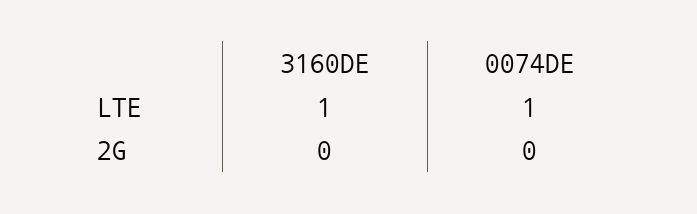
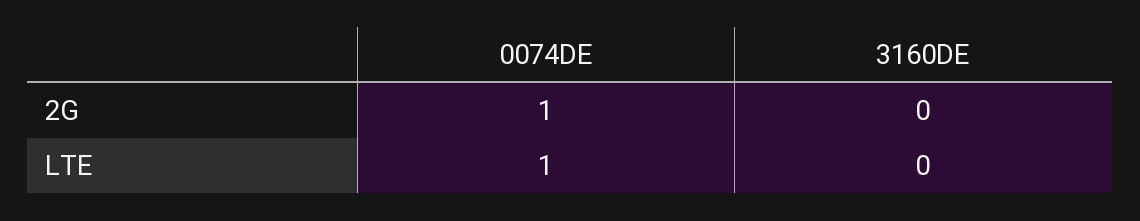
  {
    "3160DE": {
-     "LTE": 1,
+     "LTE": 0,
      "2G": 0
    },
    "0074DE": {
      "LTE": 1,
-     "2G": 0
+     "2G": 1
    }
  }

